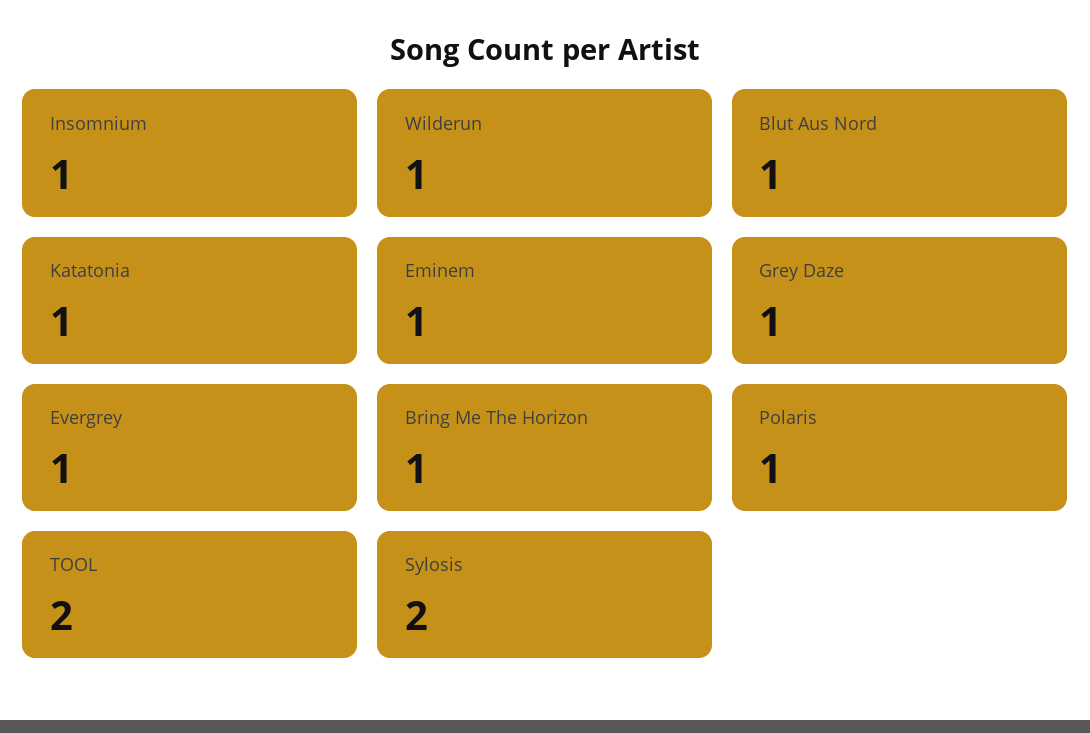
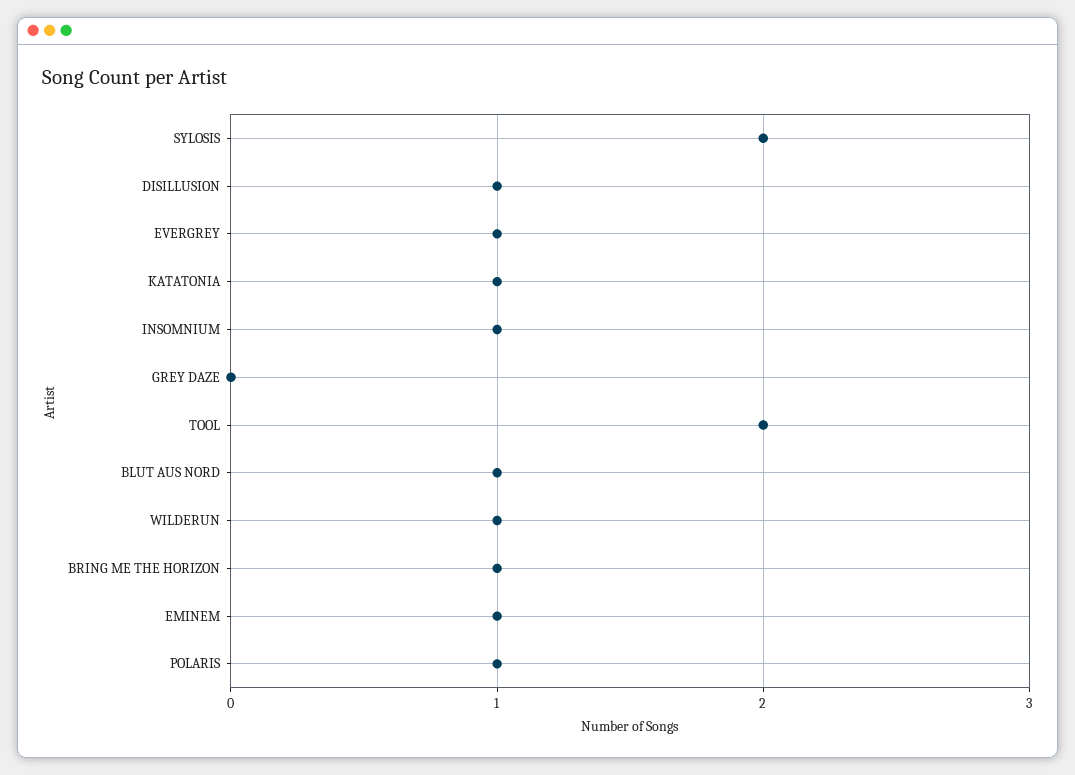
  {
    "Insomnium": 1,
    "Wilderun": 1,
    "Blut Aus Nord": 1,
    "Katatonia": 1,
    "Eminem": 1,
-   "Grey Daze": 1,
+   "Grey Daze": 0,
    "Evergrey": 1,
    "Bring Me The Horizon": 1,
    "Polaris": 1,
    "TOOL": 2,
-   "Sylosis": 2
+   "Sylosis": 2,
+   "DISILLUSION": 1
  }

